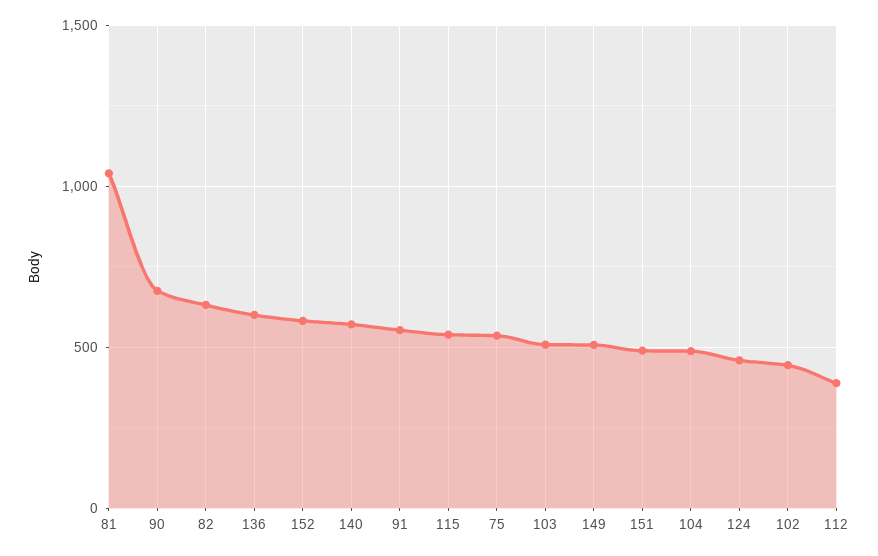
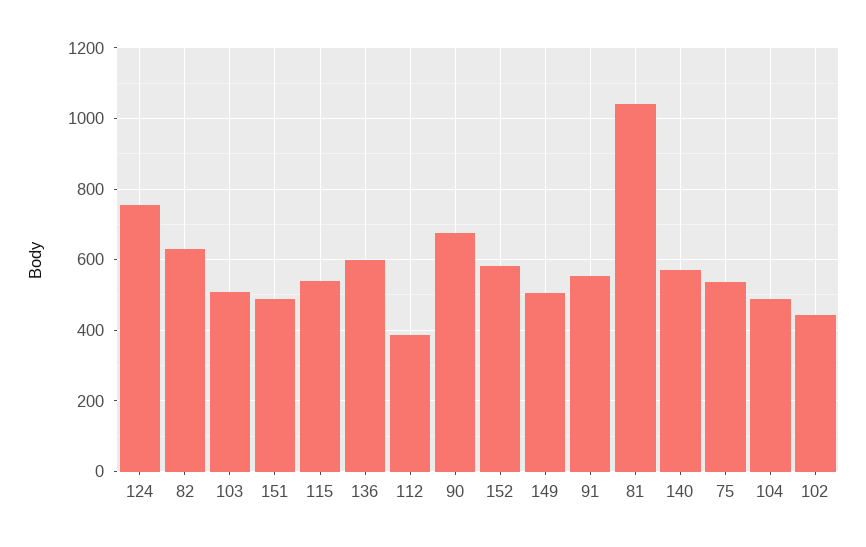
  {
    "81": 1040,
    "90": 680,
    "82": 640,
    "136": 600,
    "152": 580,
    "140": 580,
    "91": 560,
    "115": 540,
    "75": 540,
    "103": 500,
    "149": 500,
    "151": 480,
    "104": 480,
-   "124": 450,
+   "124": 760,
    "102": 440,
    "112": 380
  }

